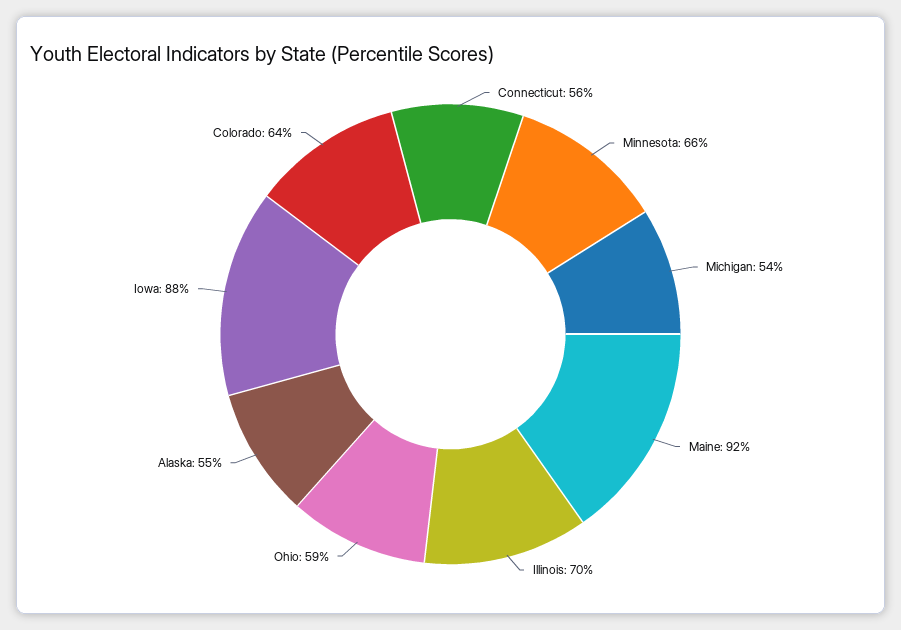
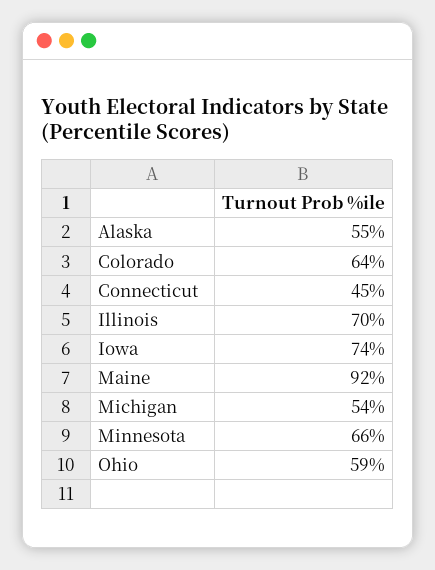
  {
-   "Connecticut": 56,
+   "Connecticut": 45,
    "Minnesota": 66,
    "Michigan": 54,
    "Maine": 92,
    "Illinois": 70,
    "Ohio": 59,
    "Alaska": 55,
-   "Iowa": 88,
+   "Iowa": 74,
    "Colorado": 64
  }

